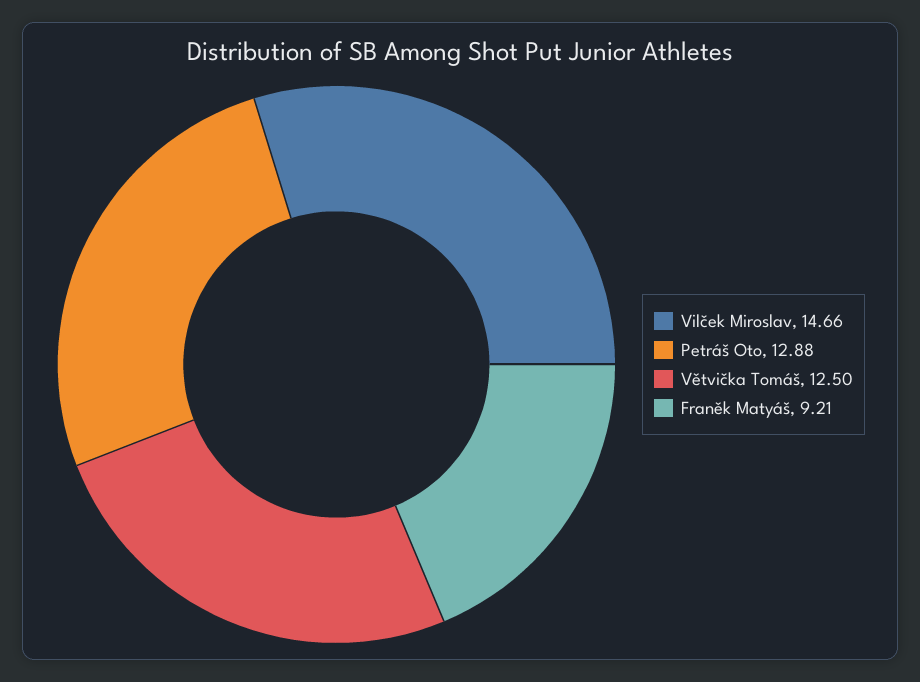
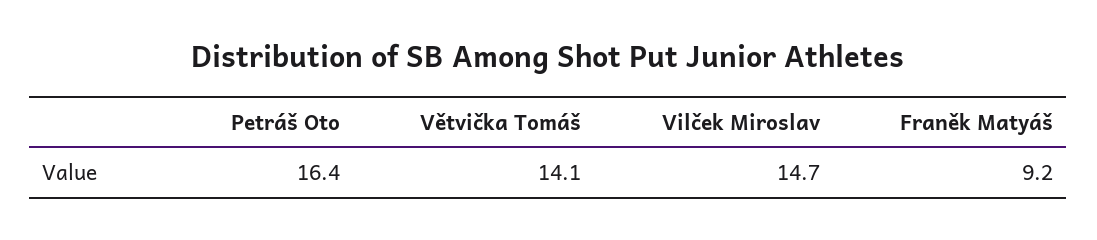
  {
    "Vilček Miroslav": 14.66,
-   "Petráš Oto": 12.88,
+   "Petráš Oto": 16.4,
-   "Větvička Tomáš": 12.5,
+   "Větvička Tomáš": 14.1,
    "Franěk Matyáš": 9.21
  }

